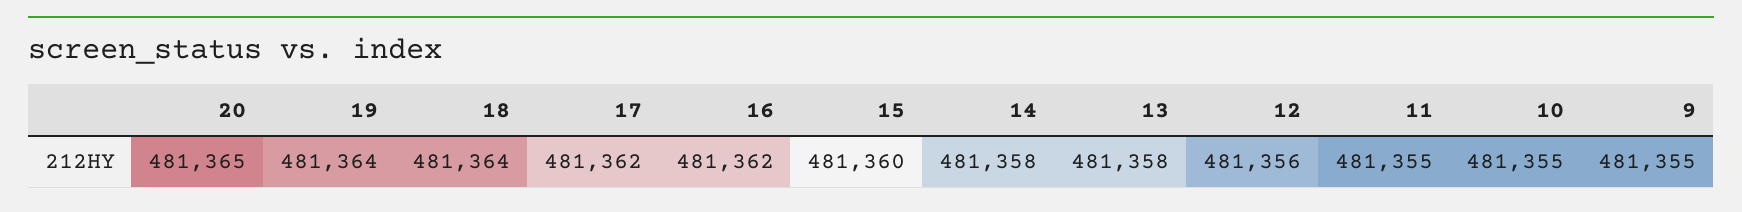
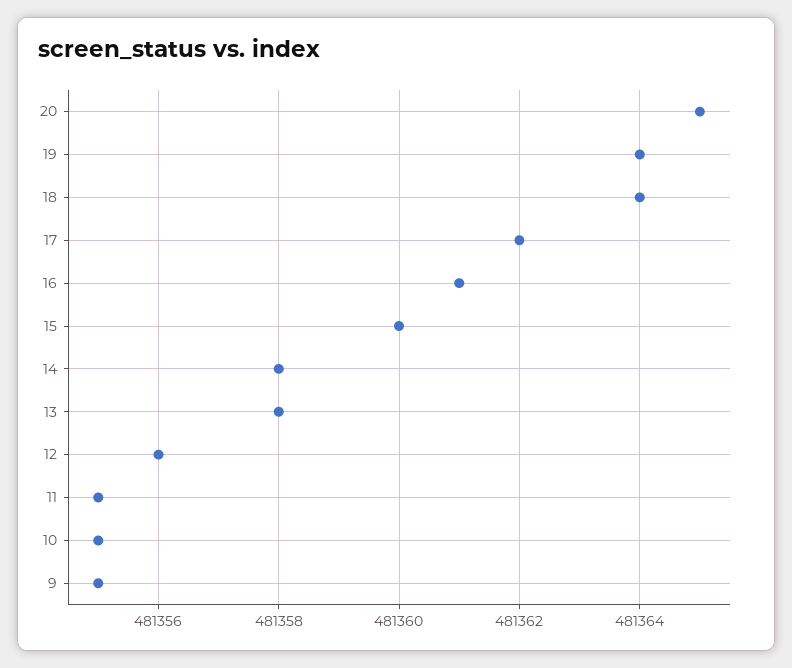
  {
    "20": 481365,
    "19": 481364,
    "18": 481364,
    "17": 481362,
-   "16": 481362,
+   "16": 481361,
    "15": 481360,
    "14": 481358,
    "13": 481358,
    "12": 481356,
    "11": 481355,
    "10": 481355,
    "9": 481355
  }

